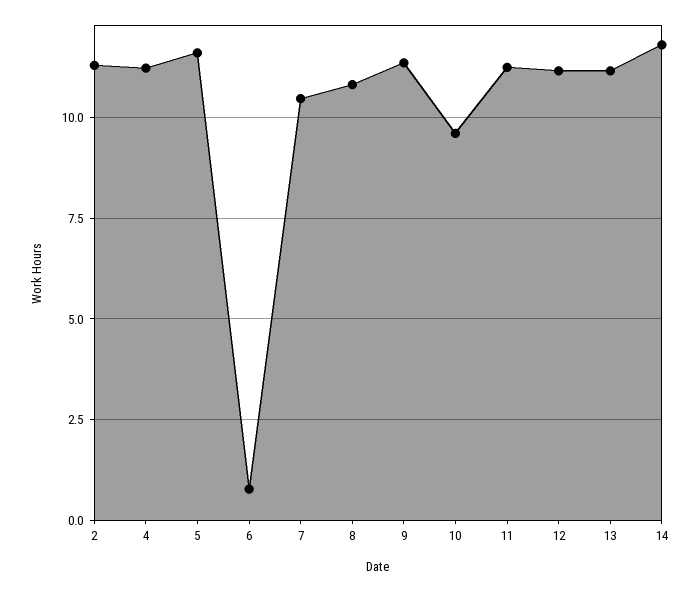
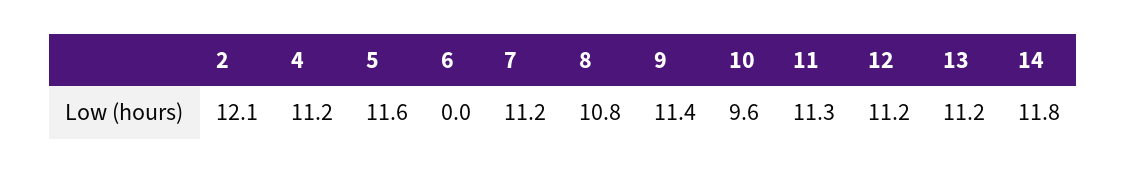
  {
-   "2": 11.25,
+   "2": 12.1,
    "4": 11.2,
    "5": 11.6,
-   "6": 0.75,
+   "6": 0,
-   "7": 10.5,
+   "7": 11.2,
    "8": 10.8,
    "9": 11.4,
    "10": 9.6,
    "11": 11.3,
    "12": 11.2,
    "13": 11.2,
    "14": 11.8
  }

